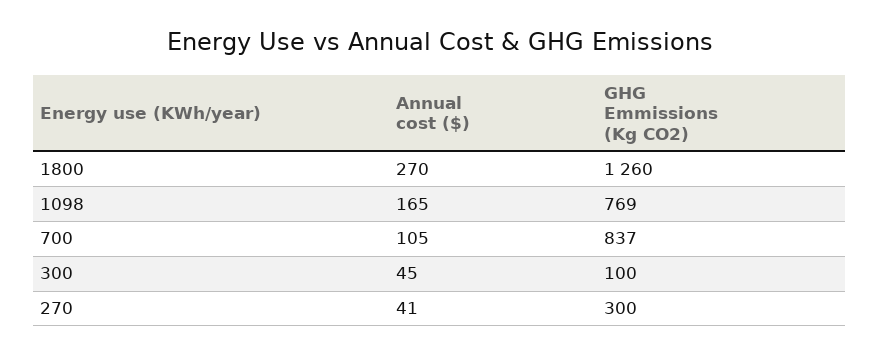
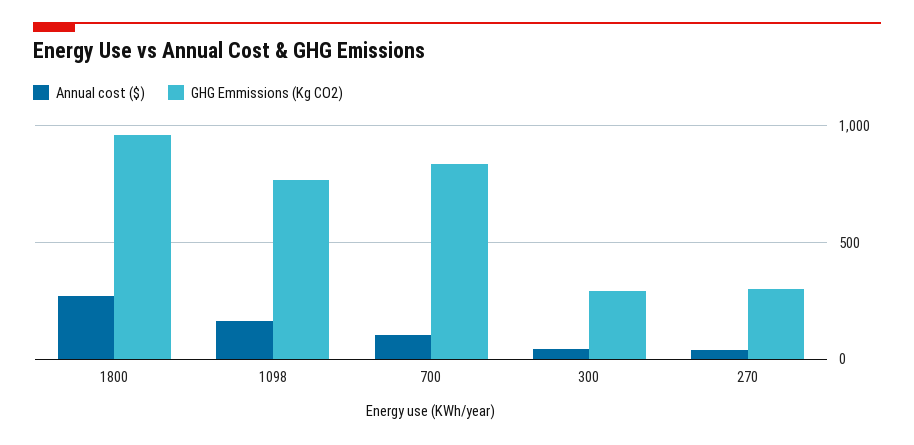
  {
    "Annual cost ($)": {
      "1800": 270,
      "1098": 165,
      "700": 105,
      "300": 45,
      "270": 41
    },
    "GHG Emmissions (Kg CO2)": {
-     "1800": 1260,
+     "1800": 950,
      "1098": 769,
      "700": 837,
-     "300": 100,
+     "300": 300,
      "270": 300
    }
  }

